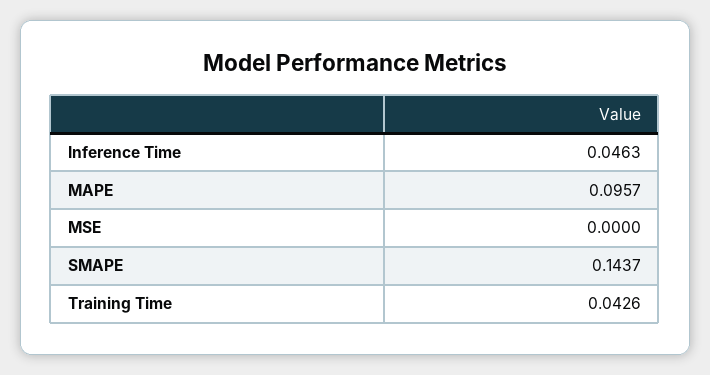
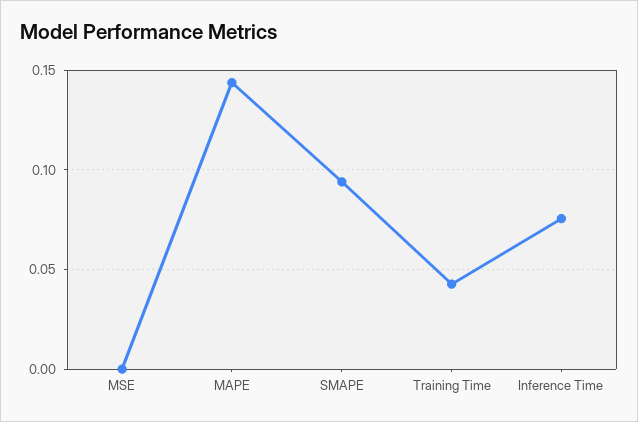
  {
-   "Inference Time": 0.0463,
+   "Inference Time": 0.075,
-   "MAPE": 0.0957,
+   "MAPE": 0.145,
    "MSE": 0,
-   "SMAPE": 0.1437,
+   "SMAPE": 0.095,
    "Training Time": 0.0426
  }

